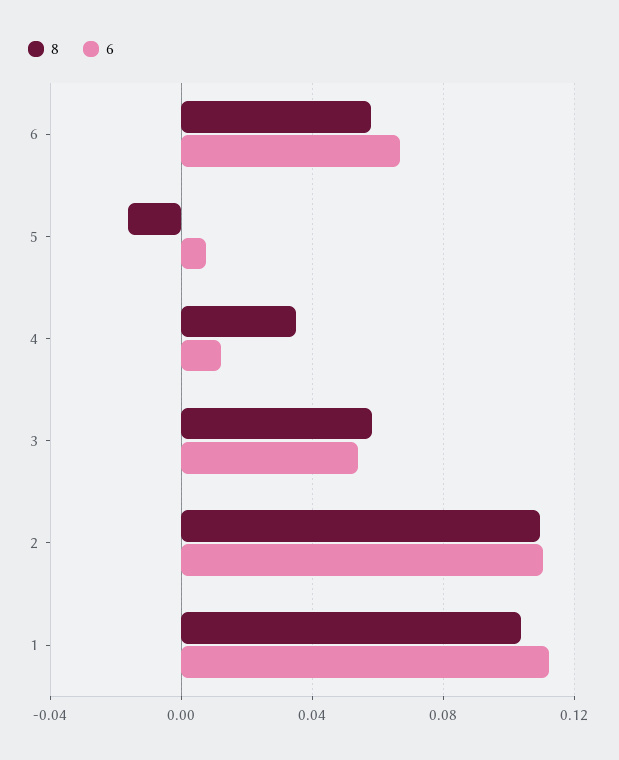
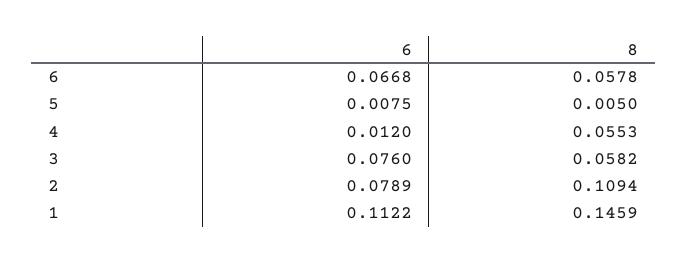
  {
    "8": {
      "6": 0.0578,
-     "5": -0.015,
+     "5": 0.005,
-     "4": 0.035,
+     "4": 0.0553,
      "3": 0.0582,
      "2": 0.1094,
-     "1": 0.105
+     "1": 0.1459
    },
    "6": {
      "6": 0.0668,
      "5": 0.0075,
      "4": 0.012,
-     "3": 0.055,
+     "3": 0.076,
-     "2": 0.11,
+     "2": 0.0789,
      "1": 0.1122
    }
  }

